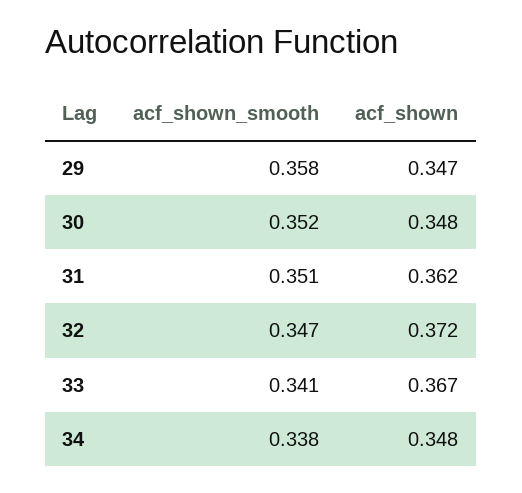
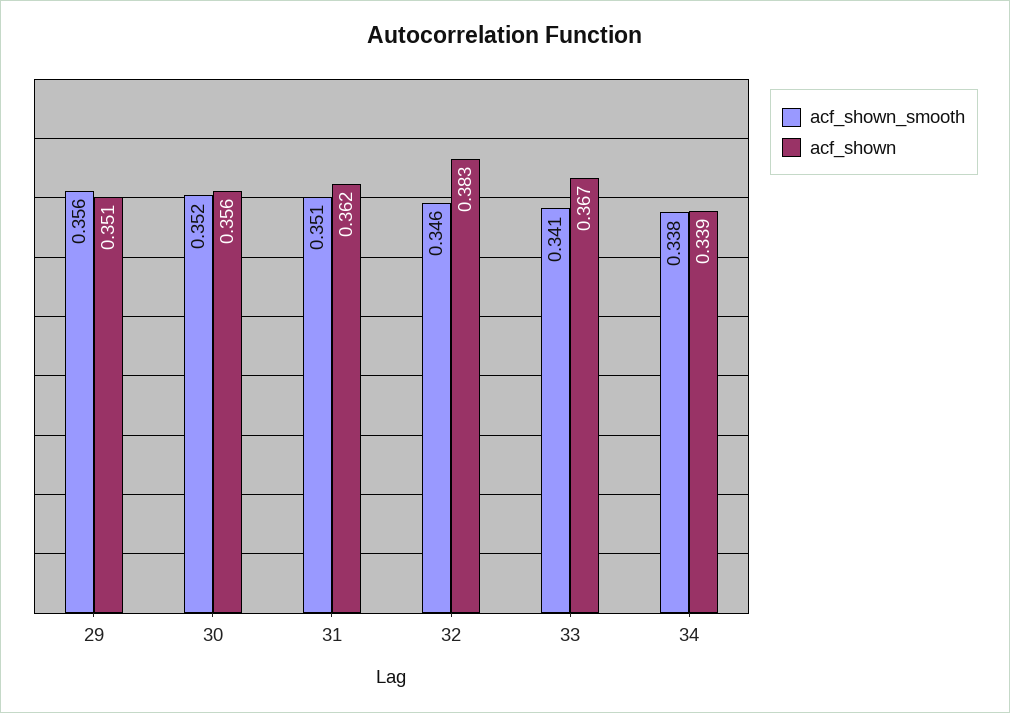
  {
    "acf_shown_smooth": {
-     "29": 0.358,
+     "29": 0.356,
      "30": 0.352,
      "31": 0.351,
-     "32": 0.347,
+     "32": 0.346,
      "33": 0.341,
      "34": 0.338
    },
    "acf_shown": {
-     "29": 0.347,
+     "29": 0.351,
-     "30": 0.348,
+     "30": 0.356,
      "31": 0.362,
-     "32": 0.372,
+     "32": 0.383,
      "33": 0.367,
-     "34": 0.348
+     "34": 0.339
    }
  }

